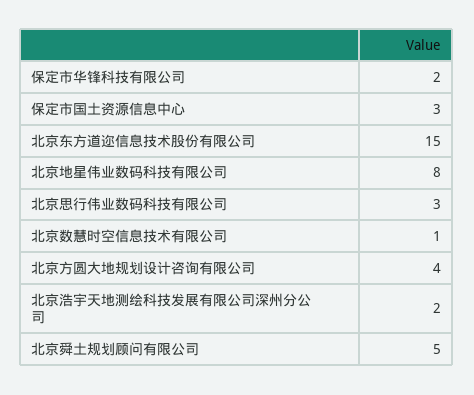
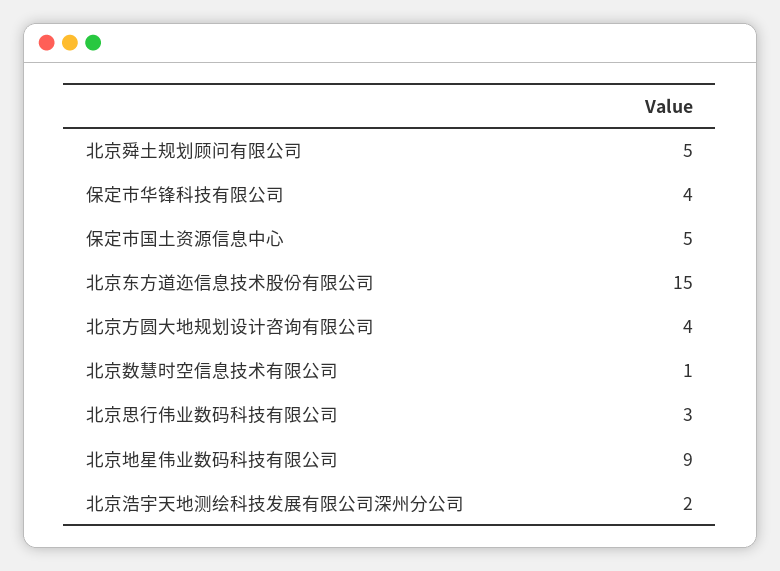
  {
-   "保定市华锋科技有限公司": 2,
+   "保定市华锋科技有限公司": 4,
-   "保定市国土资源信息中心": 3,
+   "保定市国土资源信息中心": 5,
    "北京东方道迩信息技术股份有限公司": 15,
-   "北京地星伟业数码科技有限公司": 8,
+   "北京地星伟业数码科技有限公司": 9,
    "北京思行伟业数码科技有限公司": 3,
    "北京数慧时空信息技术有限公司": 1,
    "北京方圆大地规划设计咨询有限公司": 4,
    "北京浩宇天地测绘科技发展有限公司深州分公司": 2,
    "北京舜土规划顾问有限公司": 5
  }

